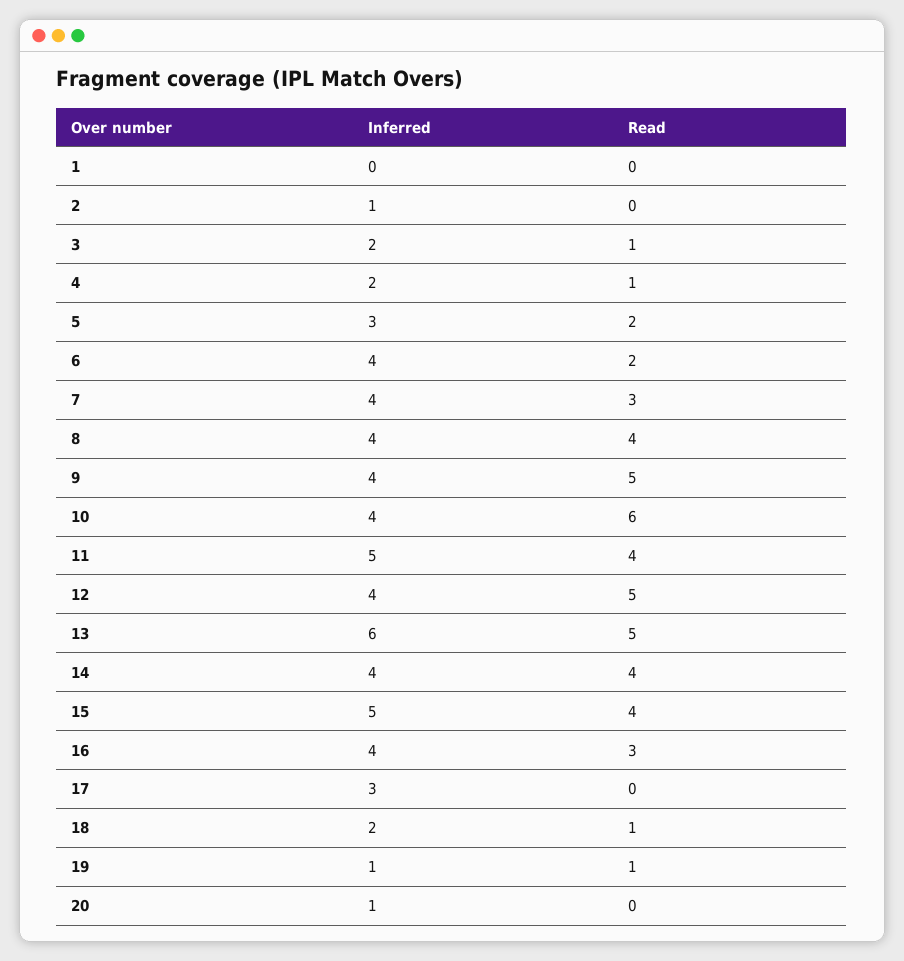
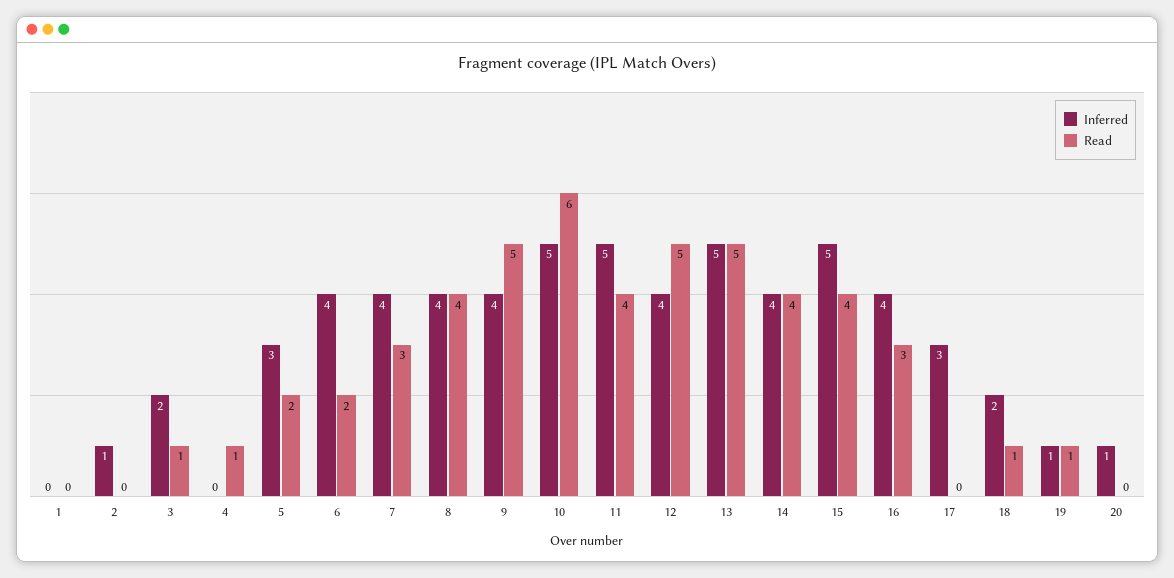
  {
    "Inferred": {
      "1": 0,
      "2": 1,
      "3": 2,
-     "4": 2,
+     "4": 0,
      "5": 3,
      "6": 4,
      "7": 4,
      "8": 4,
      "9": 4,
-     "10": 4,
+     "10": 5,
      "11": 5,
      "12": 4,
-     "13": 6,
+     "13": 5,
      "14": 4,
      "15": 5,
      "16": 4,
      "17": 3,
      "18": 2,
      "19": 1,
      "20": 1
    },
    "Read": {
      "1": 0,
      "2": 0,
      "3": 1,
      "4": 1,
      "5": 2,
      "6": 2,
      "7": 3,
      "8": 4,
      "9": 5,
      "10": 6,
      "11": 4,
      "12": 5,
      "13": 5,
      "14": 4,
      "15": 4,
      "16": 3,
      "17": 0,
      "18": 1,
      "19": 1,
      "20": 0
    }
  }

